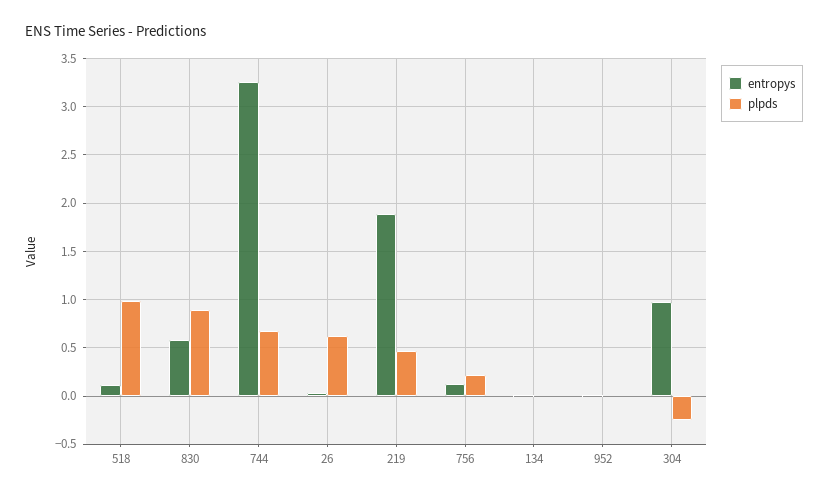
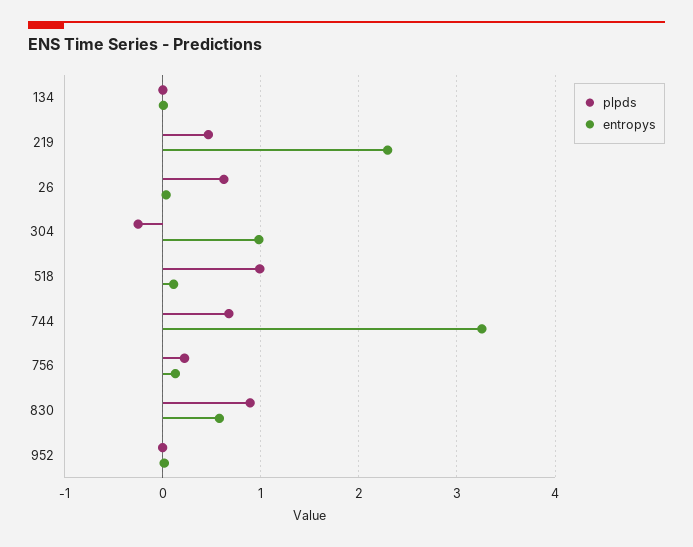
  {
    "entropys": {
      "518": 0.1,
      "830": 0.6,
      "744": 3.3,
      "26": 0,
-     "219": 1.9,
+     "219": 2.3,
      "756": 0.1,
      "134": 0,
      "952": 0,
      "304": 1
    },
    "plpds": {
      "518": 1,
      "830": 0.9,
      "744": 0.7,
      "26": 0.6,
      "219": 0.5,
      "756": 0.2,
      "134": 0,
      "952": 0,
      "304": -0.3
    }
  }

